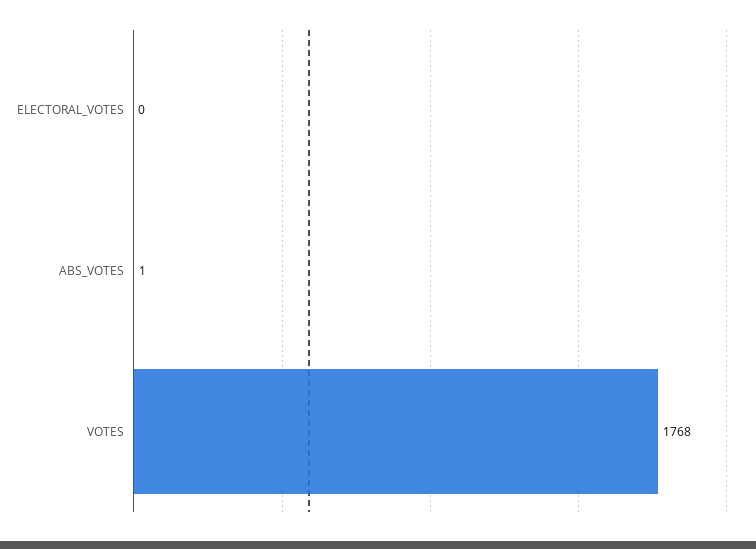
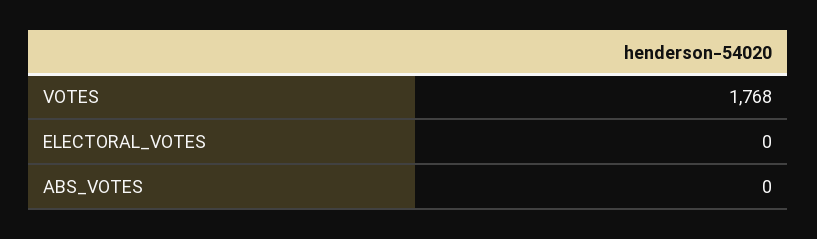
  {
    "ELECTORAL_VOTES": 0,
-   "ABS_VOTES": 1,
+   "ABS_VOTES": 0,
    "VOTES": 1768
  }

